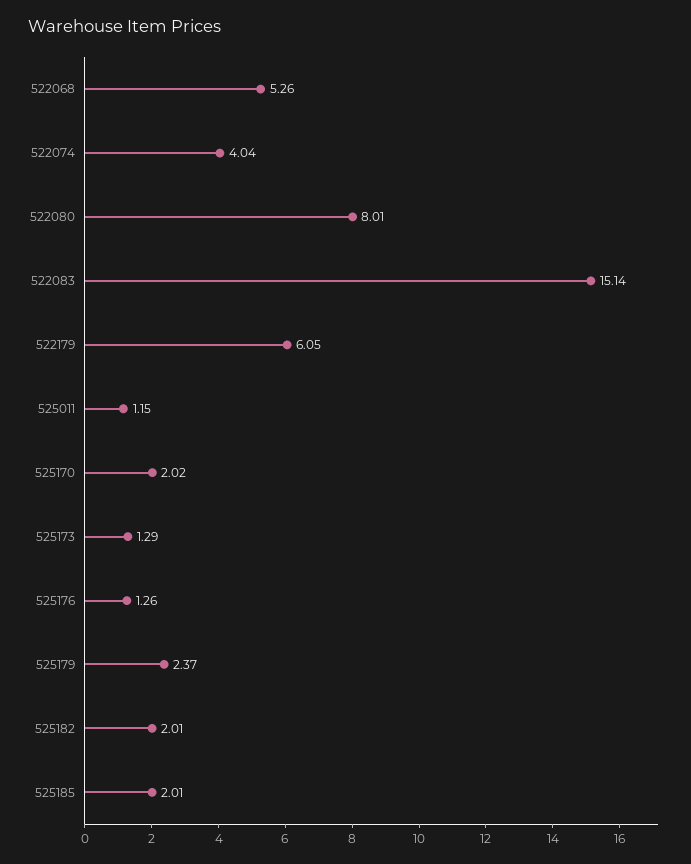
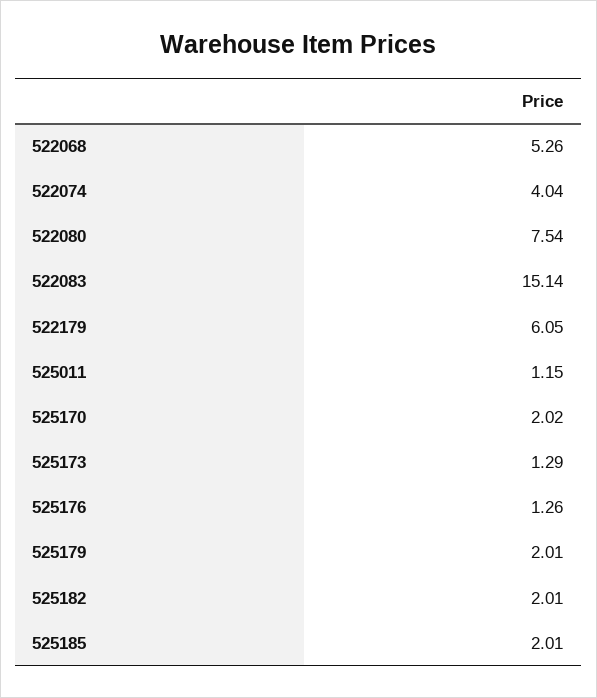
  {
    "522068": 5.26,
    "522074": 4.04,
-   "522080": 8.01,
+   "522080": 7.54,
    "522083": 15.14,
    "522179": 6.05,
    "525011": 1.15,
    "525170": 2.02,
    "525173": 1.29,
    "525176": 1.26,
-   "525179": 2.37,
+   "525179": 2.01,
    "525182": 2.01,
    "525185": 2.01
  }

